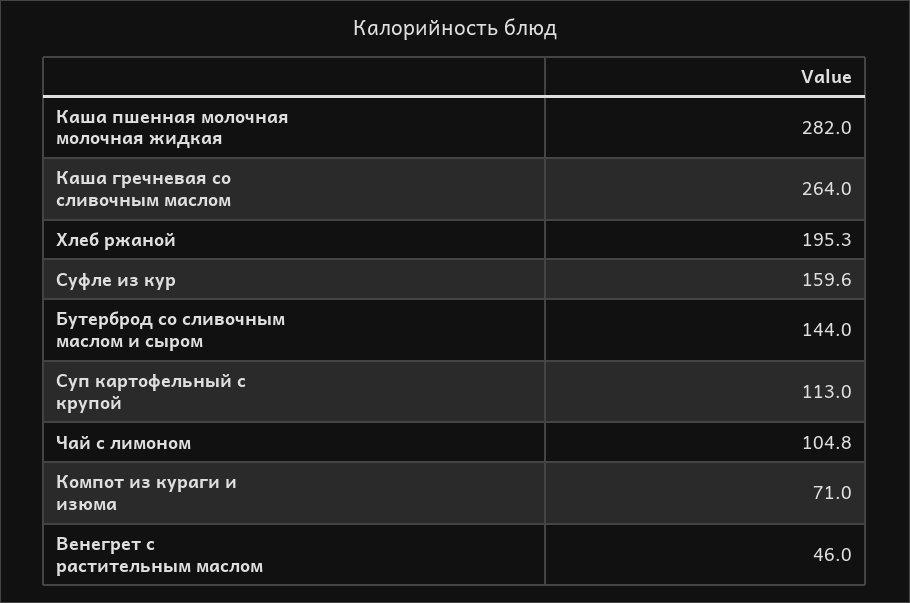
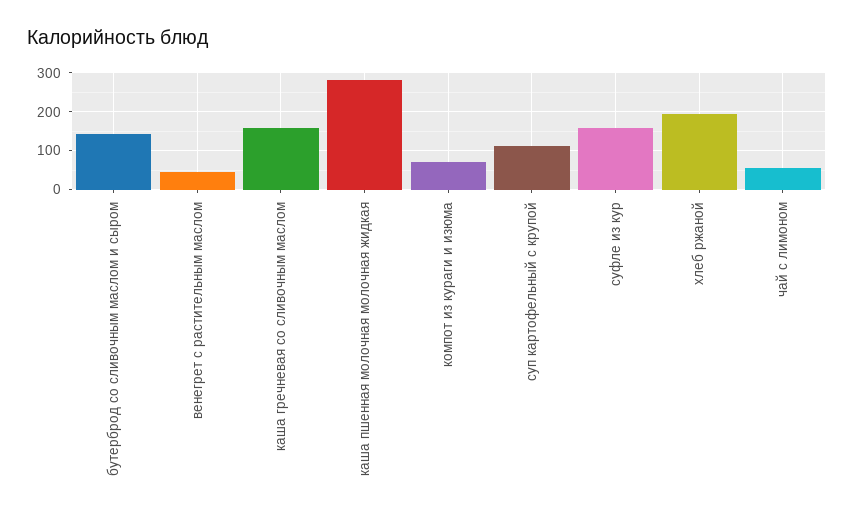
  {
    "Каша пшенная молочная молочная жидкая": 282,
-   "Каша гречневая со сливочным маслом": 264,
+   "Каша гречневая со сливочным маслом": 160,
    "Хлеб ржаной": 195.3,
    "Суфле из кур": 159.6,
    "Бутерброд со сливочным маслом и сыром": 144,
    "Суп картофельный с крупой": 113,
-   "Чай с лимоном": 104.8,
+   "Чай с лимоном": 60,
    "Компот из кураги и изюма": 71,
    "Венегрет с растительным маслом": 46
  }

